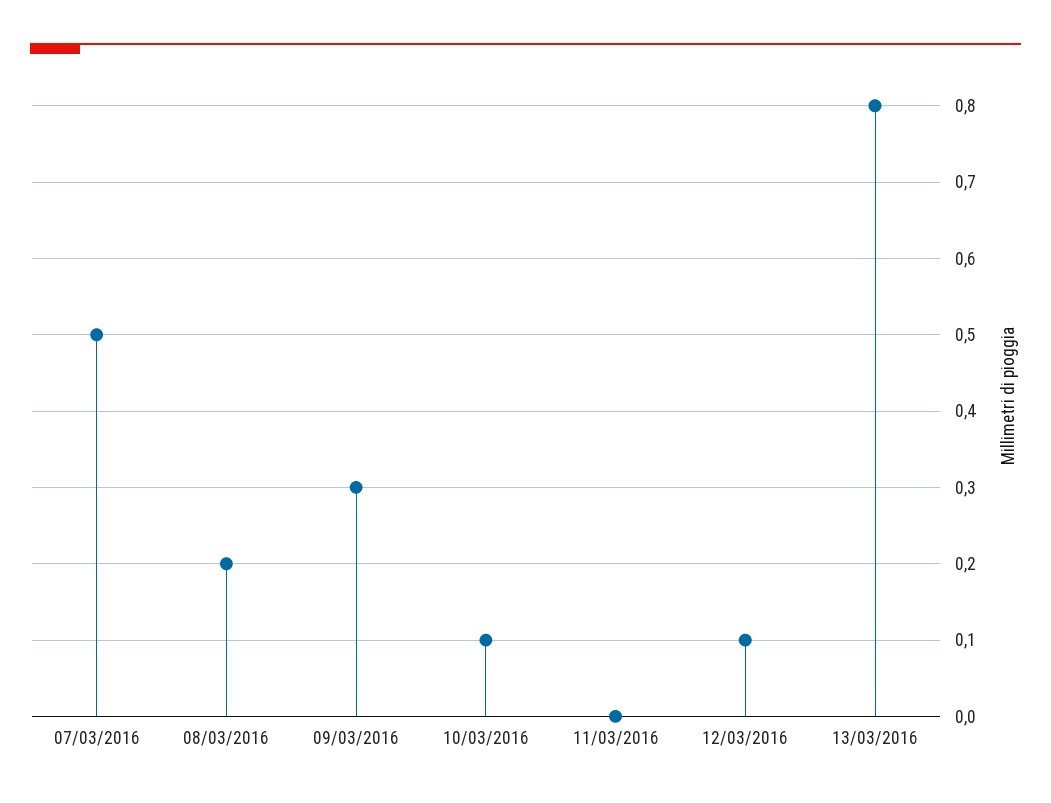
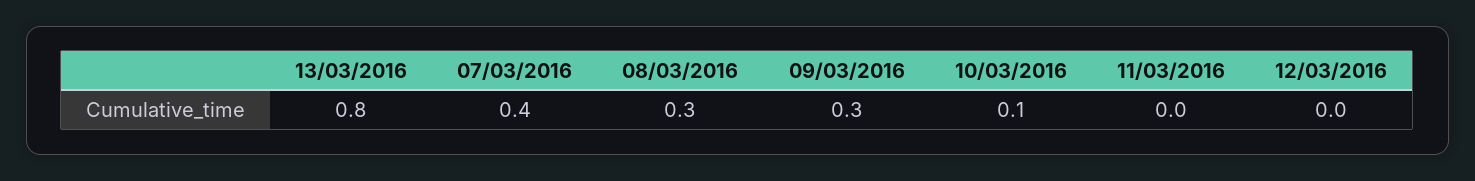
  {
-   "07/03/2016": 0.5,
+   "07/03/2016": 0.4,
-   "08/03/2016": 0.2,
+   "08/03/2016": 0.3,
    "09/03/2016": 0.3,
    "10/03/2016": 0.1,
    "11/03/2016": 0,
-   "12/03/2016": 0.1,
+   "12/03/2016": 0,
    "13/03/2016": 0.8
  }

